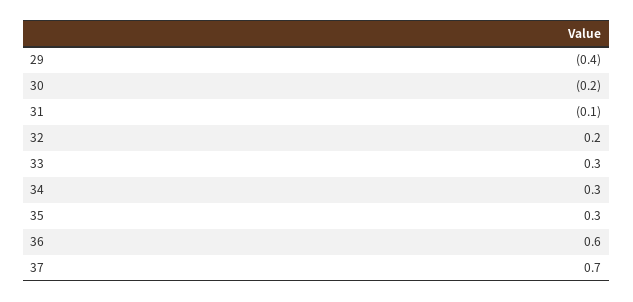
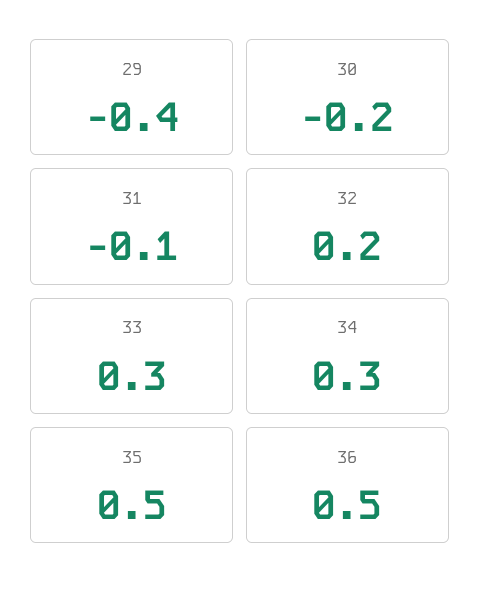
  {
    "29": -0.4,
    "30": -0.2,
    "31": -0.1,
    "32": 0.2,
    "33": 0.3,
    "34": 0.3,
-   "35": 0.3,
+   "35": 0.5,
-   "36": 0.6,
+   "36": 0.5
-   "37": 0.7
  }

